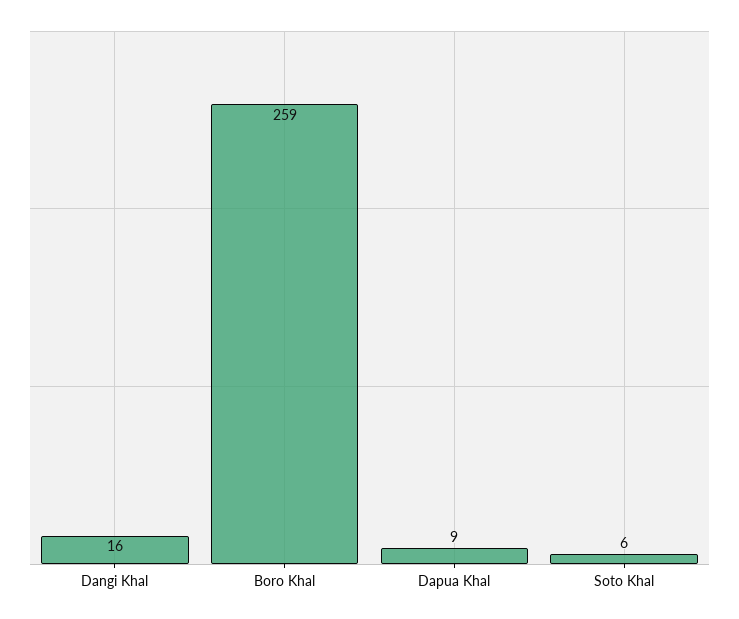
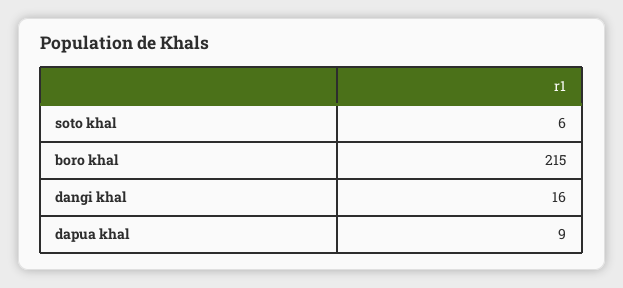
  {
    "Dangi Khal": 16,
-   "Boro Khal": 259,
+   "Boro Khal": 215,
    "Dapua Khal": 9,
    "Soto Khal": 6
  }

